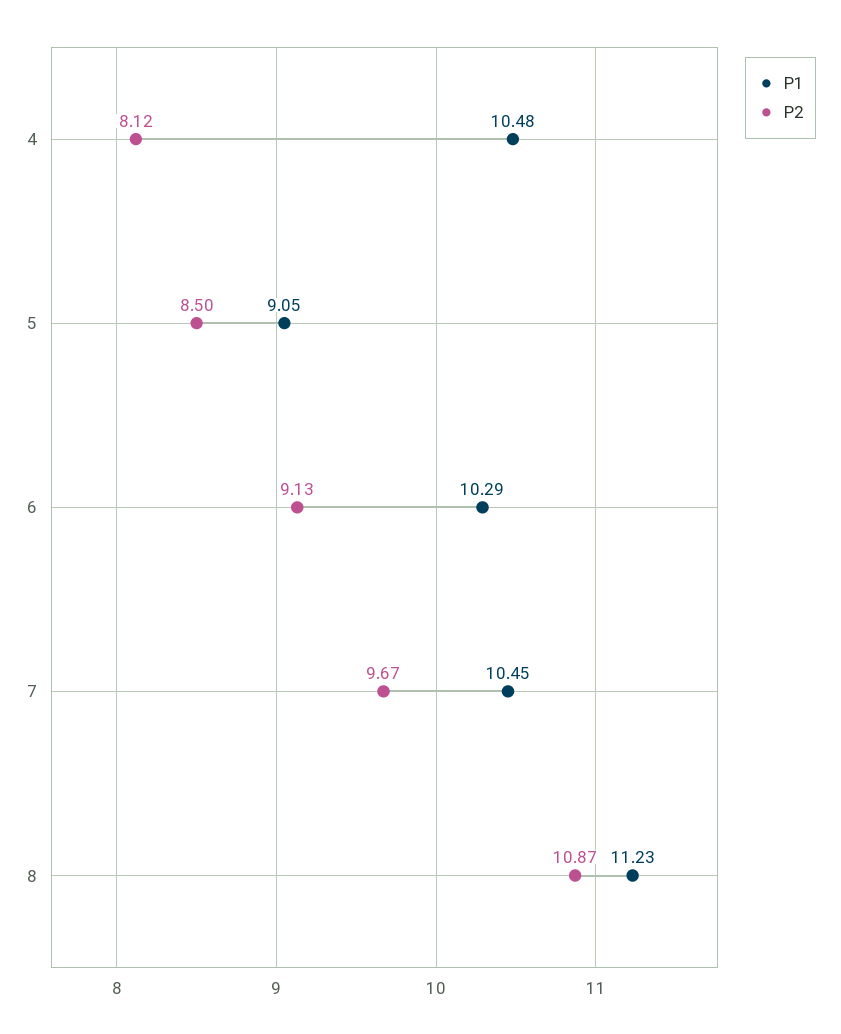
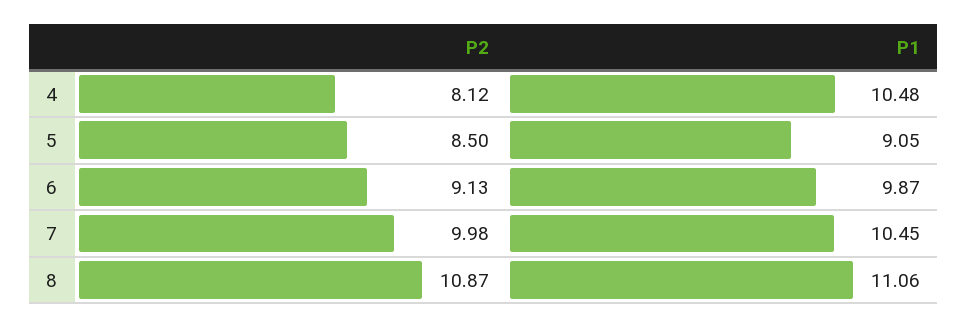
  {
    "P1": {
      "4": 10.48,
      "5": 9.05,
-     "6": 10.29,
+     "6": 9.87,
      "7": 10.45,
-     "8": 11.23
+     "8": 11.06
    },
    "P2": {
      "4": 8.12,
      "5": 8.5,
      "6": 9.13,
-     "7": 9.67,
+     "7": 9.98,
      "8": 10.87
    }
  }

